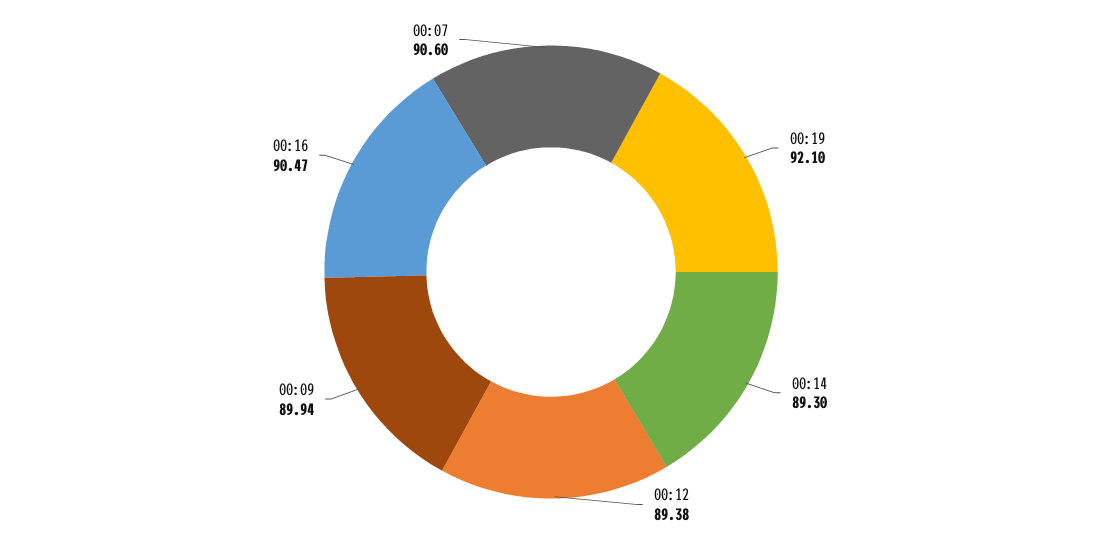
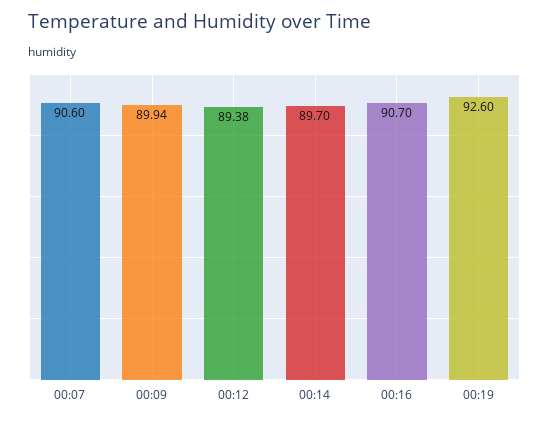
  {
-   "00:19": 92.1,
+   "00:19": 92.6,
-   "00:14": 89.3,
+   "00:14": 89.7,
    "00:12": 89.38,
    "00:09": 89.94,
-   "00:16": 90.47,
+   "00:16": 90.7,
    "00:07": 90.6
  }

